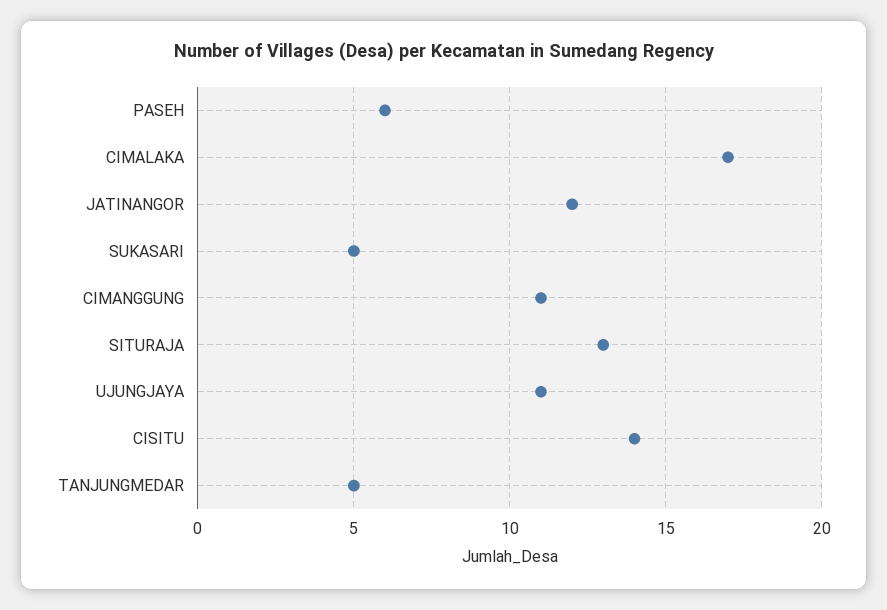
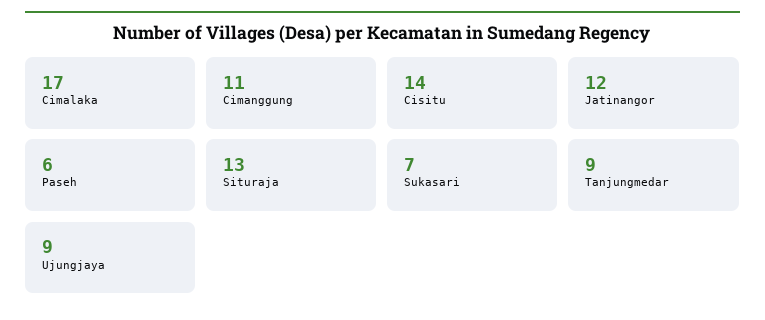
  {
    "PASEH": 6,
    "CIMALAKA": 17,
    "JATINANGOR": 12,
-   "SUKASARI": 5,
+   "SUKASARI": 7,
    "CIMANGGUNG": 11,
    "SITURAJA": 13,
-   "UJUNGJAYA": 11,
+   "UJUNGJAYA": 9,
    "CISITU": 14,
-   "TANJUNGMEDAR": 5
+   "TANJUNGMEDAR": 9
  }

